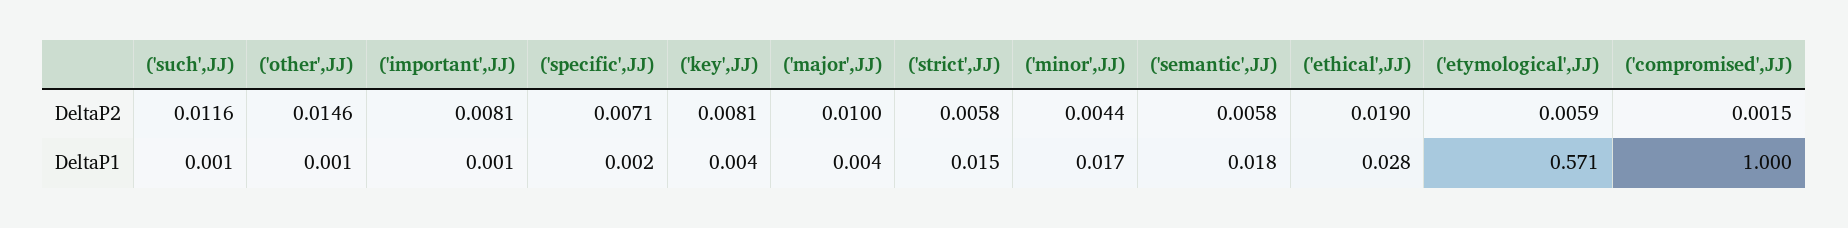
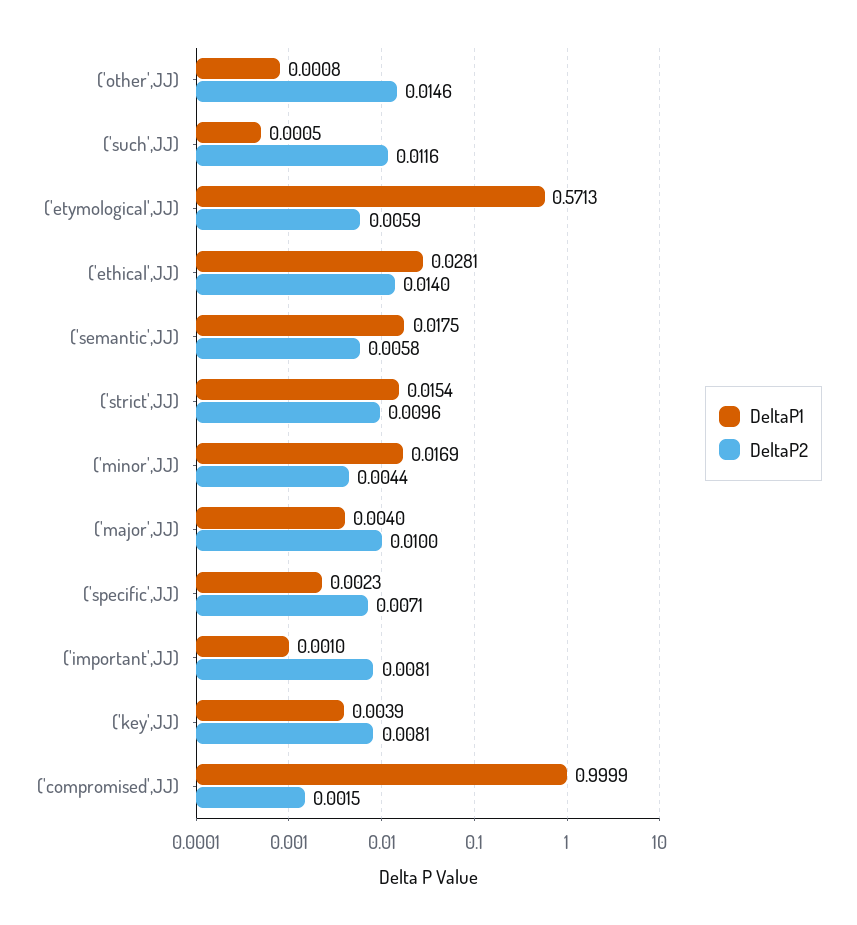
  {
    "DeltaP2": {
      "('such',JJ)": 0.0116,
      "('other',JJ)": 0.0146,
      "('important',JJ)": 0.0081,
      "('specific',JJ)": 0.0071,
      "('key',JJ)": 0.0081,
      "('major',JJ)": 0.01,
-     "('strict',JJ)": 0.0058,
+     "('strict',JJ)": 0.0096,
      "('minor',JJ)": 0.0044,
      "('semantic',JJ)": 0.0058,
-     "('ethical',JJ)": 0.019,
+     "('ethical',JJ)": 0.014,
      "('etymological',JJ)": 0.0059,
      "('compromised',JJ)": 0.0015
    },
    "DeltaP1": {
      "('such',JJ)": 0.0005,
      "('other',JJ)": 0.0008,
      "('important',JJ)": 0.001,
      "('specific',JJ)": 0.0023,
      "('key',JJ)": 0.0039,
      "('major',JJ)": 0.004,
      "('strict',JJ)": 0.0154,
      "('minor',JJ)": 0.0169,
      "('semantic',JJ)": 0.0175,
      "('ethical',JJ)": 0.0281,
      "('etymological',JJ)": 0.5713,
      "('compromised',JJ)": 0.9999
    }
  }

